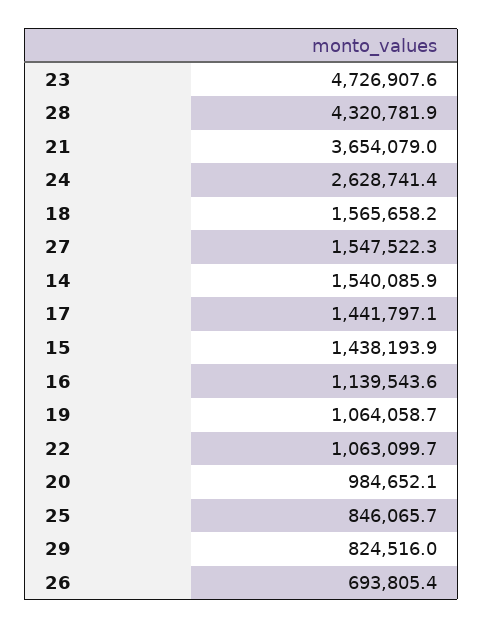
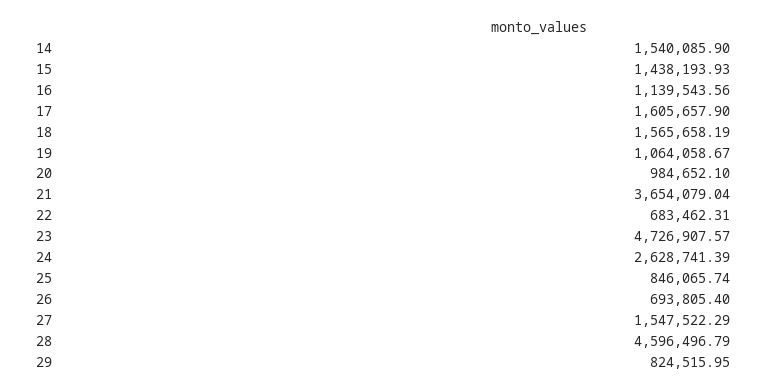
  {
    "23": 4726907.57,
-   "28": 4320781.9,
+   "28": 4596496.79,
    "21": 3654079.04,
    "24": 2628741.39,
    "18": 1565658.19,
    "27": 1547522.29,
    "14": 1540085.9,
-   "17": 1441797.1,
+   "17": 1605657.9,
    "15": 1438193.93,
    "16": 1139543.56,
    "19": 1064058.67,
-   "22": 1063099.7,
+   "22": 683462.31,
    "20": 984652.1,
    "25": 846065.74,
    "29": 824515.95,
    "26": 693805.4
  }

